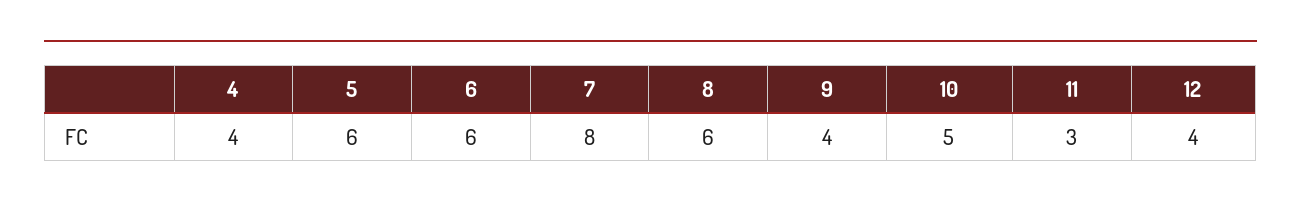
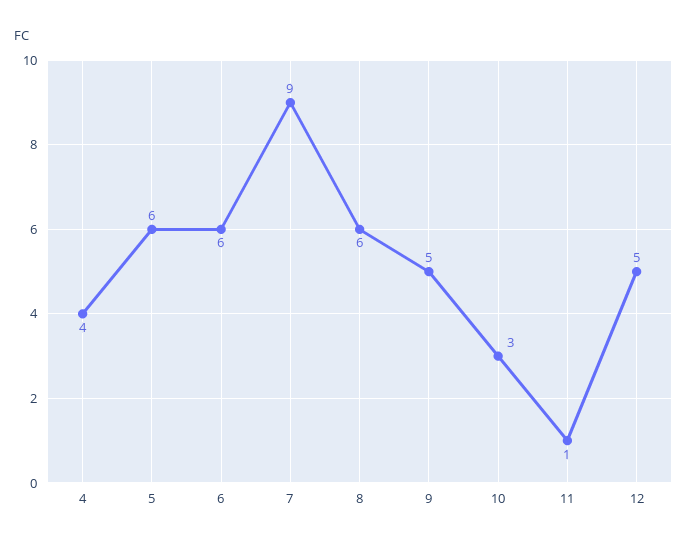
  {
    "4": 4,
    "5": 6,
    "6": 6,
-   "7": 8,
+   "7": 9,
    "8": 6,
-   "9": 4,
+   "9": 5,
-   "10": 5,
+   "10": 3,
-   "11": 3,
+   "11": 1,
-   "12": 4
+   "12": 5
  }

